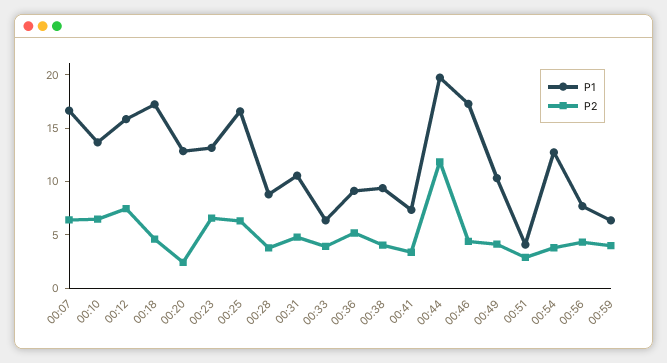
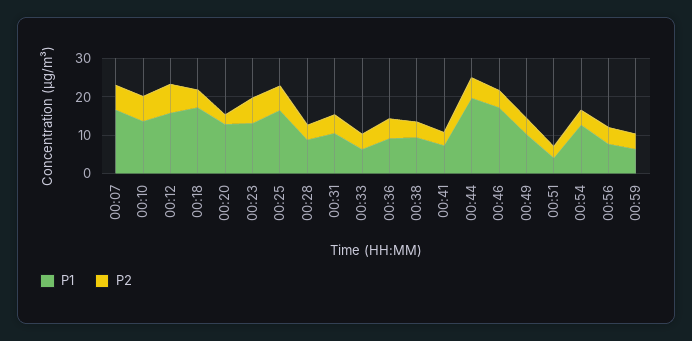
  {
    "P1": {
      "00:07": 17,
      "00:10": 14,
      "00:12": 16,
      "00:18": 17,
      "00:20": 13,
      "00:23": 13,
      "00:25": 17,
      "00:28": 9,
      "00:31": 11,
      "00:33": 6,
      "00:36": 9,
      "00:38": 9,
      "00:41": 7,
      "00:44": 20,
      "00:46": 17,
      "00:49": 10,
      "00:51": 4,
      "00:54": 13,
      "00:56": 8,
      "00:59": 6
    },
    "P2": {
      "00:07": 6,
      "00:10": 6,
      "00:12": 7,
      "00:18": 5,
      "00:20": 2,
      "00:23": 7,
      "00:25": 6,
      "00:28": 4,
      "00:31": 5,
      "00:33": 4,
      "00:36": 5,
      "00:38": 4,
      "00:41": 3,
-     "00:44": 12,
+     "00:44": 5,
      "00:46": 4,
      "00:49": 4,
      "00:51": 3,
      "00:54": 4,
      "00:56": 4,
      "00:59": 4
    }
  }

